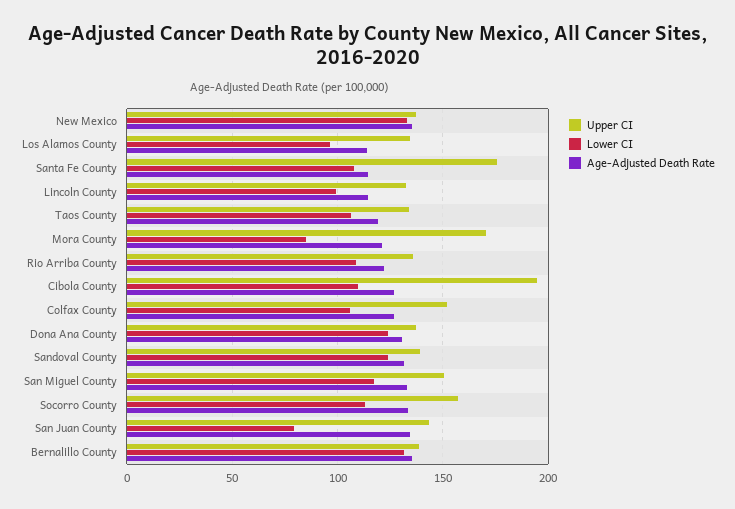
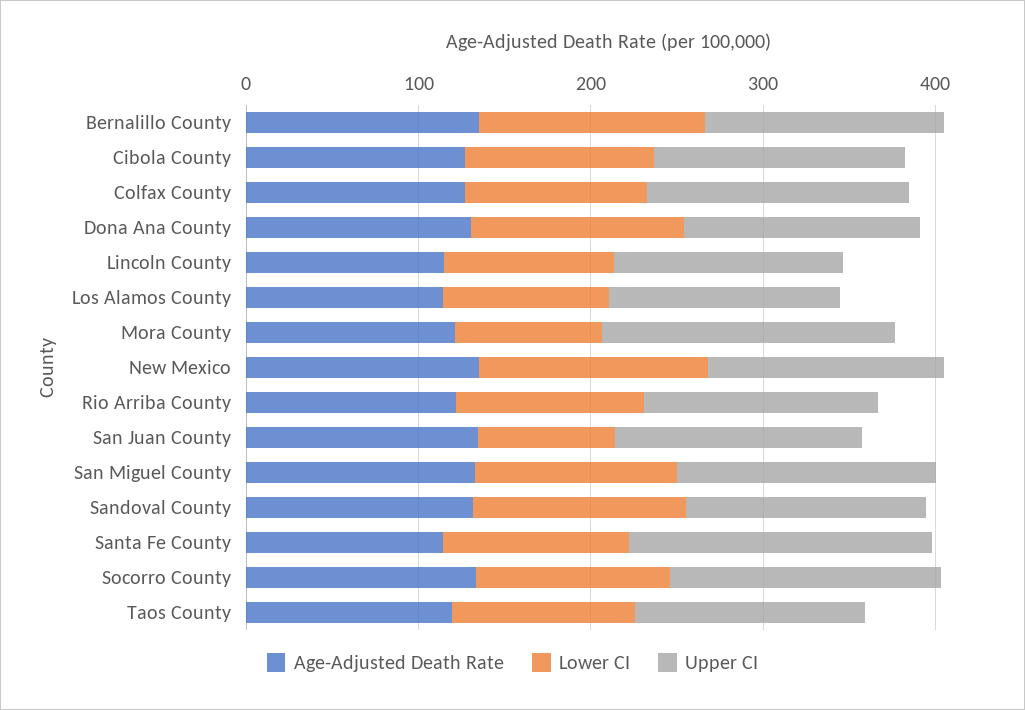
  {
    "Upper CI": {
      "New Mexico": 135,
      "Los Alamos County": 135,
      "Santa Fe County": 175,
      "Lincoln County": 135,
      "Taos County": 135,
      "Mora County": 170,
      "Rio Arriba County": 135,
-     "Cibola County": 195,
+     "Cibola County": 140,
      "Colfax County": 150,
      "Dona Ana County": 135,
      "Sandoval County": 140,
      "San Miguel County": 150,
      "Socorro County": 155,
      "San Juan County": 145,
      "Bernalillo County": 140
    },
    "Lower CI": {
      "New Mexico": 135,
      "Los Alamos County": 95,
      "Santa Fe County": 110,
      "Lincoln County": 100,
      "Taos County": 105,
      "Mora County": 85,
      "Rio Arriba County": 110,
      "Cibola County": 110,
      "Colfax County": 105,
      "Dona Ana County": 125,
      "Sandoval County": 125,
      "San Miguel County": 115,
      "Socorro County": 115,
      "San Juan County": 80,
      "Bernalillo County": 130
    },
    "Age-Adjusted Death Rate": {
      "New Mexico": 135,
      "Los Alamos County": 115,
      "Santa Fe County": 115,
      "Lincoln County": 115,
      "Taos County": 120,
      "Mora County": 120,
      "Rio Arriba County": 120,
      "Cibola County": 125,
      "Colfax County": 125,
      "Dona Ana County": 130,
      "Sandoval County": 130,
      "San Miguel County": 135,
      "Socorro County": 135,
      "San Juan County": 135,
      "Bernalillo County": 135
    }
  }

